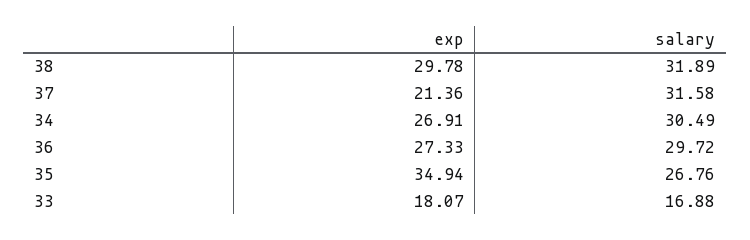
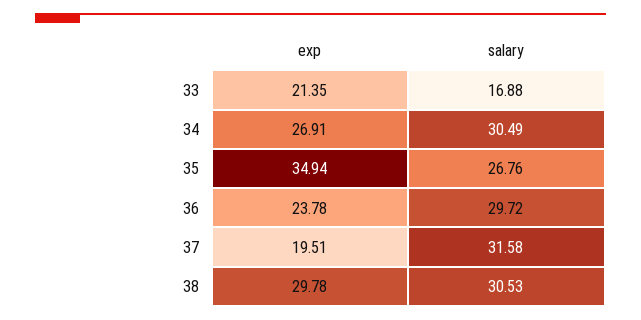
  {
    "exp": {
      "38": 29.78,
-     "37": 21.36,
+     "37": 19.51,
      "34": 26.91,
-     "36": 27.33,
+     "36": 23.78,
      "35": 34.94,
-     "33": 18.07
+     "33": 21.35
    },
    "salary": {
-     "38": 31.89,
+     "38": 30.53,
      "37": 31.58,
      "34": 30.49,
      "36": 29.72,
      "35": 26.76,
      "33": 16.88
    }
  }

